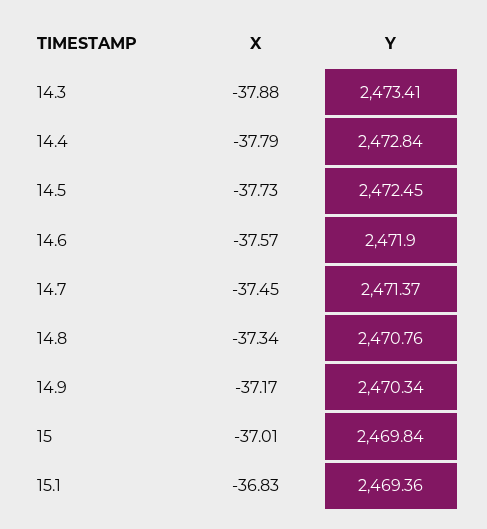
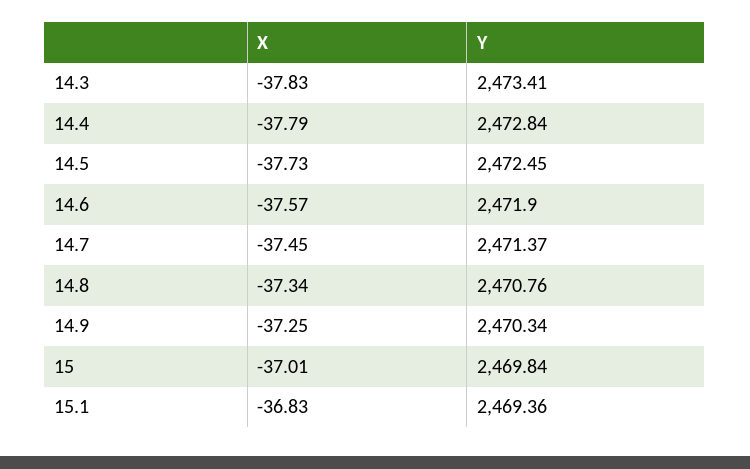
  {
    "X": {
-     "14.3": -37.88,
+     "14.3": -37.83,
      "14.4": -37.79,
      "14.5": -37.73,
      "14.6": -37.57,
      "14.7": -37.45,
      "14.8": -37.34,
-     "14.9": -37.17,
+     "14.9": -37.25,
      "15": -37.01,
      "15.1": -36.83
    },
    "Y": {
      "14.3": 2473.41,
      "14.4": 2472.84,
      "14.5": 2472.45,
      "14.6": 2471.9,
      "14.7": 2471.37,
      "14.8": 2470.76,
      "14.9": 2470.34,
      "15": 2469.84,
      "15.1": 2469.36
    }
  }

